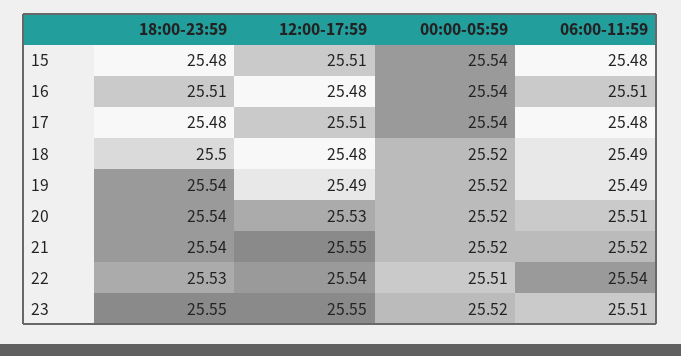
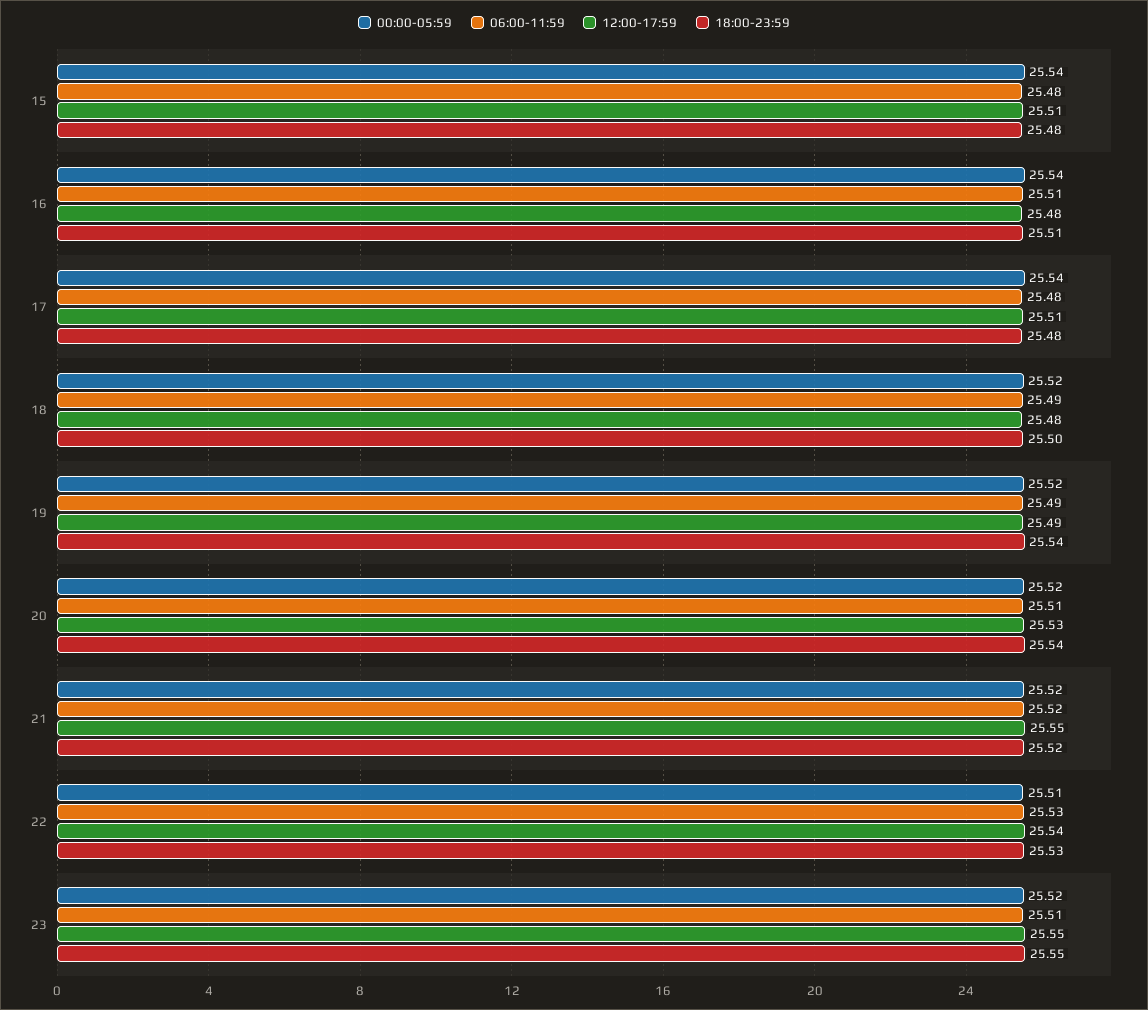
  {
    "18:00-23:59": {
      "15": 25.48,
      "16": 25.51,
      "17": 25.48,
      "18": 25.5,
      "19": 25.54,
      "20": 25.54,
-     "21": 25.54,
+     "21": 25.52,
      "22": 25.53,
      "23": 25.55
    },
    "12:00-17:59": {
      "15": 25.51,
      "16": 25.48,
      "17": 25.51,
      "18": 25.48,
      "19": 25.49,
      "20": 25.53,
      "21": 25.55,
      "22": 25.54,
      "23": 25.55
    },
    "00:00-05:59": {
      "15": 25.54,
      "16": 25.54,
      "17": 25.54,
      "18": 25.52,
      "19": 25.52,
      "20": 25.52,
      "21": 25.52,
      "22": 25.51,
      "23": 25.52
    },
    "06:00-11:59": {
      "15": 25.48,
      "16": 25.51,
      "17": 25.48,
      "18": 25.49,
      "19": 25.49,
      "20": 25.51,
      "21": 25.52,
-     "22": 25.54,
+     "22": 25.53,
      "23": 25.51
    }
  }

